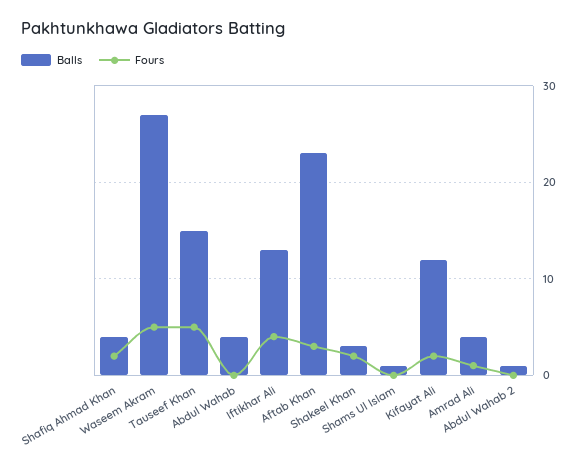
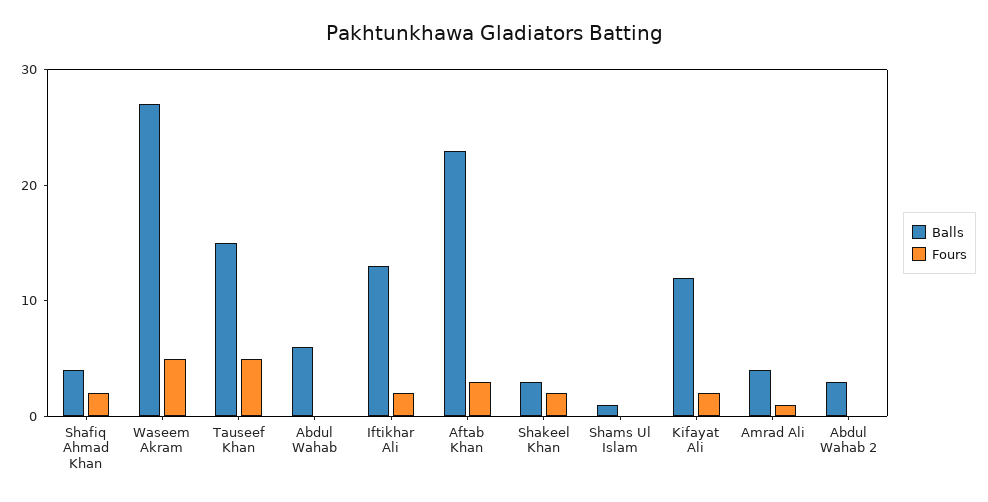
  {
    "Balls": {
      "Shafiq Ahmad Khan": 4,
      "Waseem Akram": 27,
      "Tauseef Khan": 15,
-     "Abdul Wahab": 4,
+     "Abdul Wahab": 6,
      "Iftikhar Ali": 13,
      "Aftab Khan": 23,
      "Shakeel Khan": 3,
      "Shams Ul Islam": 1,
      "Kifayat Ali": 12,
      "Amrad Ali": 4,
-     "Abdul Wahab 2": 1
+     "Abdul Wahab 2": 3
    },
    "Fours": {
      "Shafiq Ahmad Khan": 2,
      "Waseem Akram": 5,
      "Tauseef Khan": 5,
      "Abdul Wahab": 0,
-     "Iftikhar Ali": 4,
+     "Iftikhar Ali": 2,
      "Aftab Khan": 3,
      "Shakeel Khan": 2,
      "Shams Ul Islam": 0,
      "Kifayat Ali": 2,
      "Amrad Ali": 1,
      "Abdul Wahab 2": 0
    }
  }

